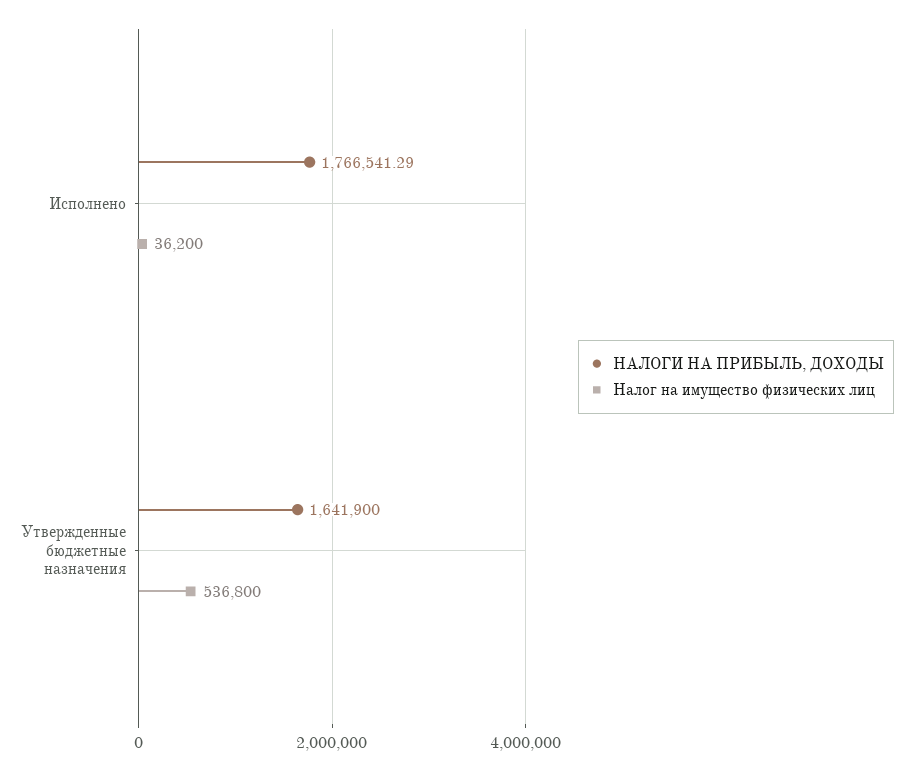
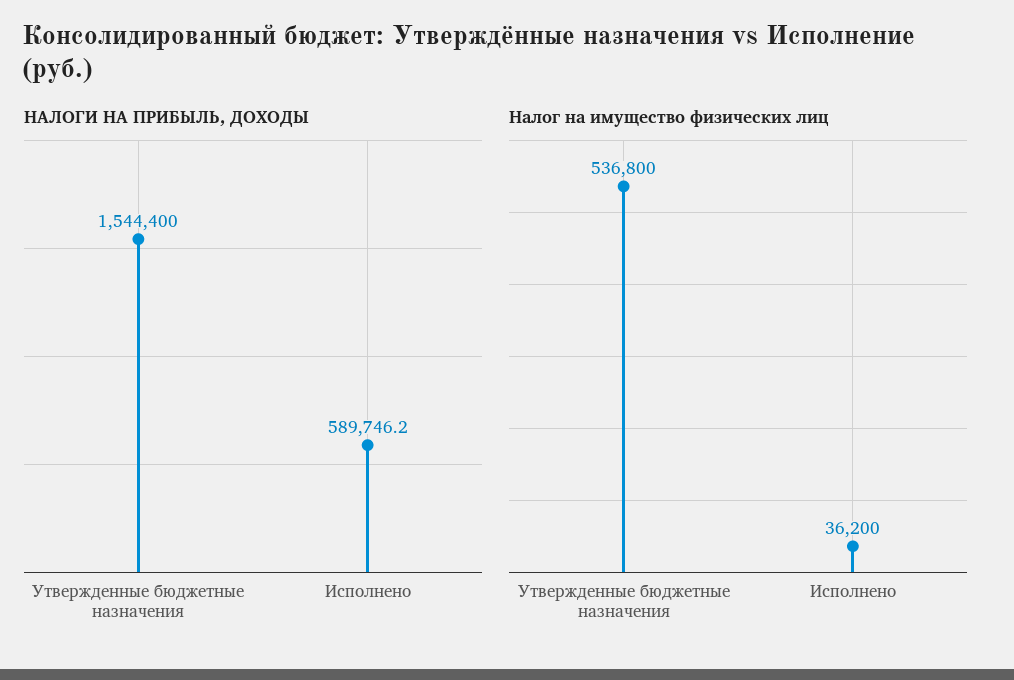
  {
    "НАЛОГИ НА ПРИБЫЛЬ, ДОХОДЫ": {
-     "Исполнено": 1766541.29,
+     "Исполнено": 589746.2,
-     "Утвержденные бюджетные назначения": 1641900
+     "Утвержденные бюджетные назначения": 1544400
    },
    "Налог на имущество физических лиц": {
      "Исполнено": 36200,
      "Утвержденные бюджетные назначения": 536800
    }
  }

